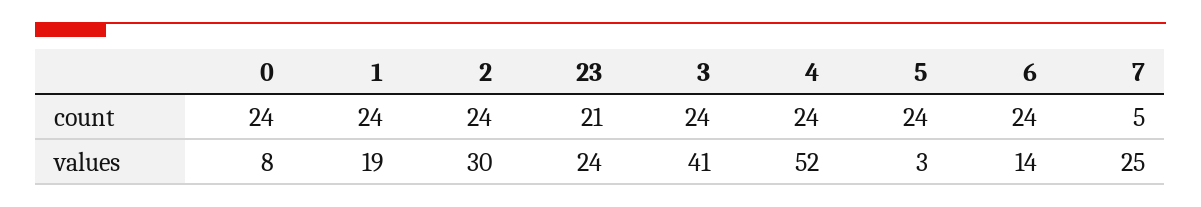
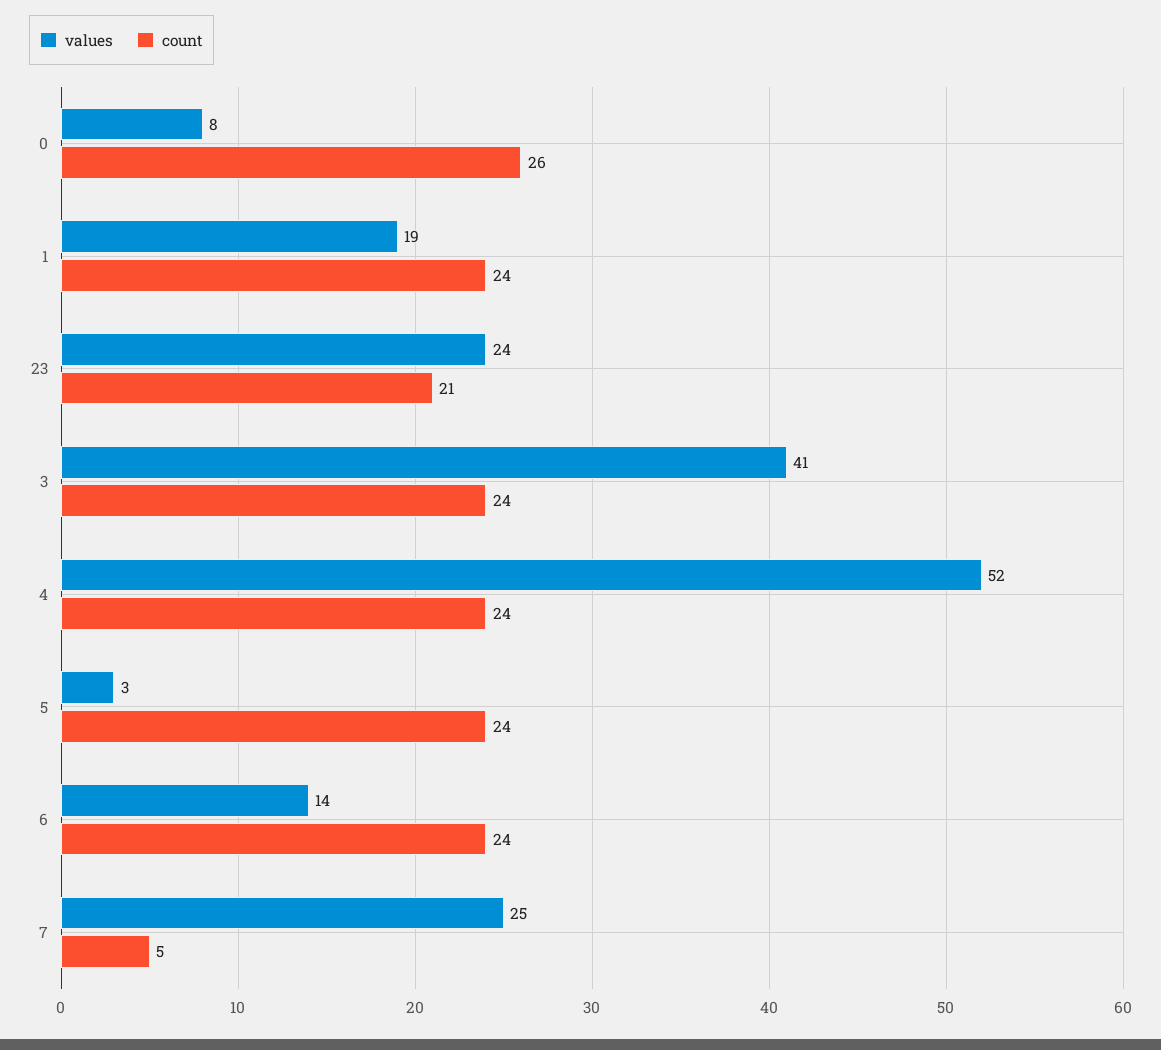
  {
    "count": {
-     "0": 24,
+     "0": 26,
      "1": 24,
-     "2": 24,
      "23": 21,
      "3": 24,
      "4": 24,
      "5": 24,
      "6": 24,
      "7": 5
    },
    "values": {
      "0": 8,
      "1": 19,
-     "2": 30,
      "23": 24,
      "3": 41,
      "4": 52,
      "5": 3,
      "6": 14,
      "7": 25
    }
  }

